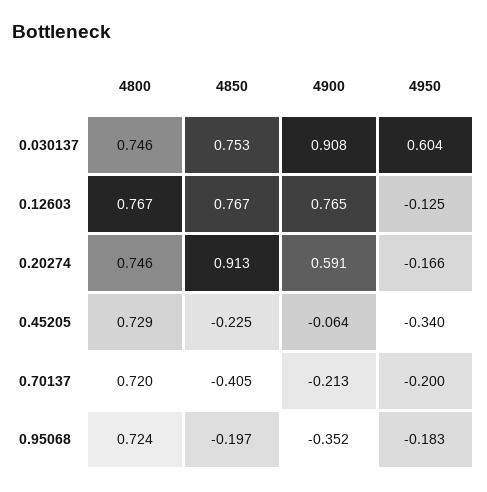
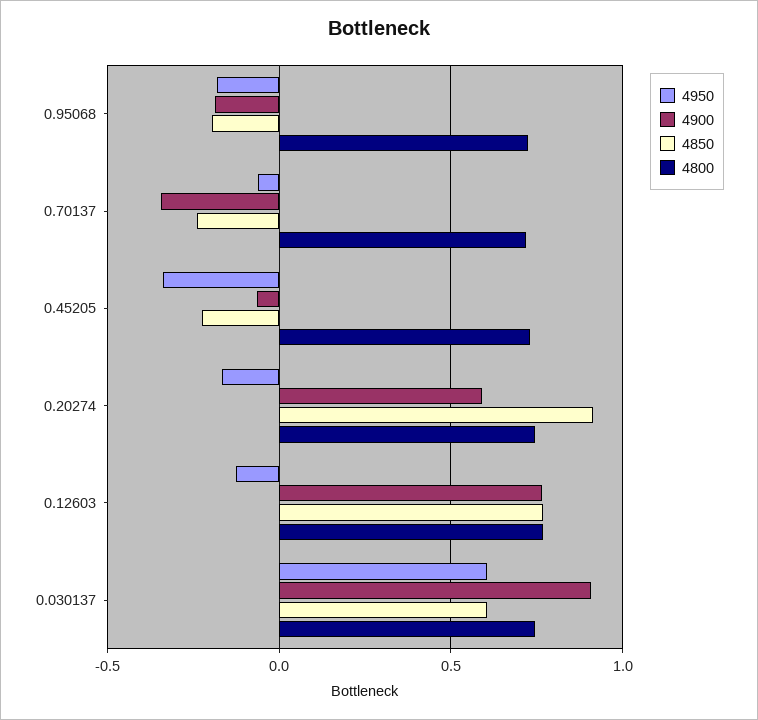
  {
    "4800": {
      "0.030137": 0.746,
      "0.12603": 0.767,
      "0.20274": 0.746,
      "0.45205": 0.729,
      "0.70137": 0.72,
      "0.95068": 0.724
    },
    "4850": {
-     "0.030137": 0.753,
+     "0.030137": 0.6,
      "0.12603": 0.767,
      "0.20274": 0.913,
      "0.45205": -0.225,
-     "0.70137": -0.405,
+     "0.70137": -0.25,
      "0.95068": -0.197
    },
    "4900": {
      "0.030137": 0.908,
      "0.12603": 0.765,
      "0.20274": 0.591,
      "0.45205": -0.064,
-     "0.70137": -0.213,
+     "0.70137": -0.35,
-     "0.95068": -0.352
+     "0.95068": -0.2
    },
    "4950": {
      "0.030137": 0.604,
      "0.12603": -0.125,
      "0.20274": -0.166,
      "0.45205": -0.34,
-     "0.70137": -0.2,
+     "0.70137": -0.05,
      "0.95068": -0.183
    }
  }

